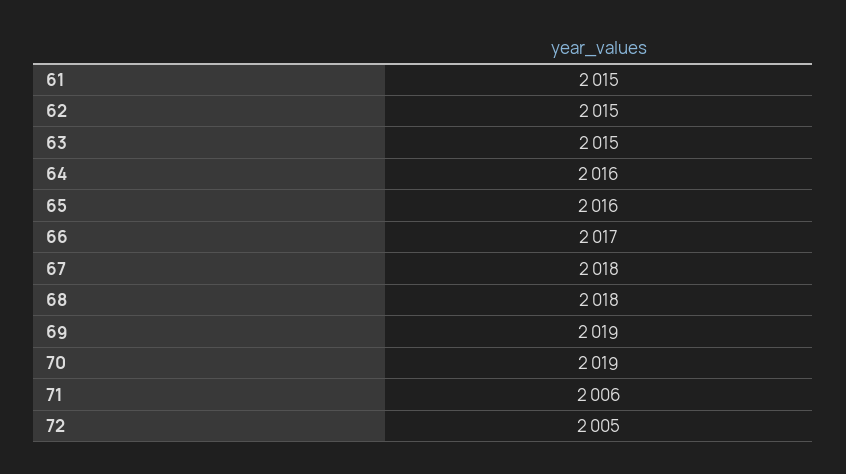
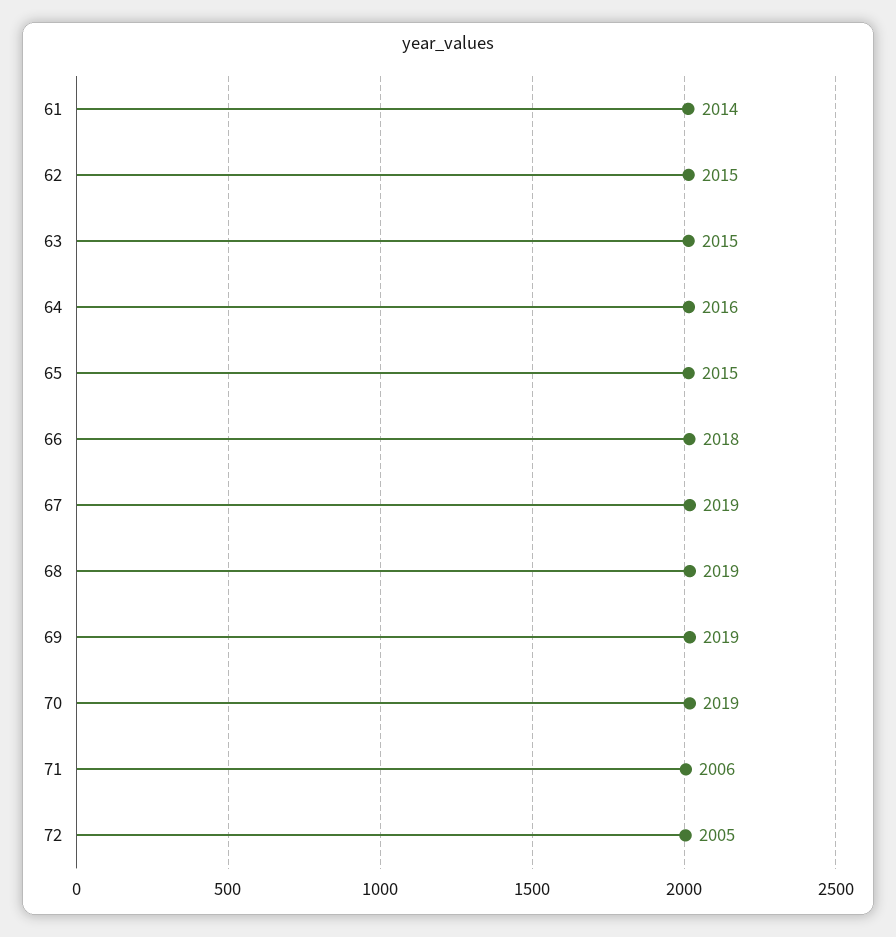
  {
-   "61": 2015,
+   "61": 2014,
    "62": 2015,
    "63": 2015,
    "64": 2016,
-   "65": 2016,
+   "65": 2015,
-   "66": 2017,
+   "66": 2018,
-   "67": 2018,
+   "67": 2019,
-   "68": 2018,
+   "68": 2019,
    "69": 2019,
    "70": 2019,
    "71": 2006,
    "72": 2005
  }

